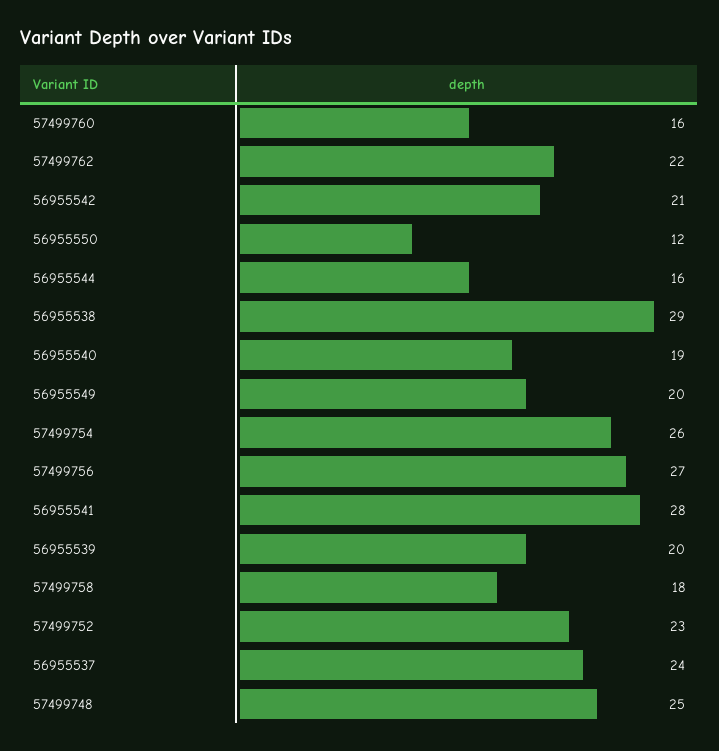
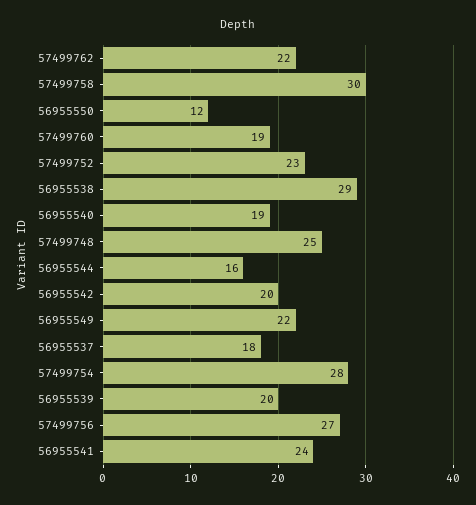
  {
-   "57499760": 16,
+   "57499760": 19,
    "57499762": 22,
-   "56955542": 21,
+   "56955542": 20,
    "56955550": 12,
    "56955544": 16,
    "56955538": 29,
    "56955540": 19,
-   "56955549": 20,
+   "56955549": 22,
-   "57499754": 26,
+   "57499754": 28,
    "57499756": 27,
-   "56955541": 28,
+   "56955541": 24,
    "56955539": 20,
-   "57499758": 18,
+   "57499758": 30,
    "57499752": 23,
-   "56955537": 24,
+   "56955537": 18,
    "57499748": 25
  }

